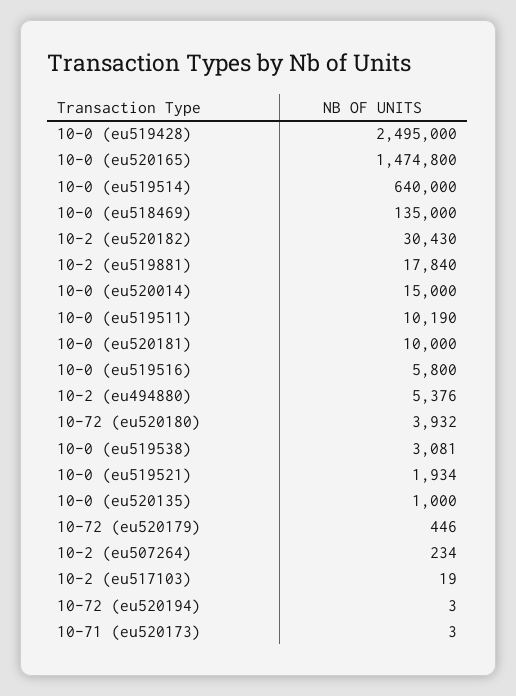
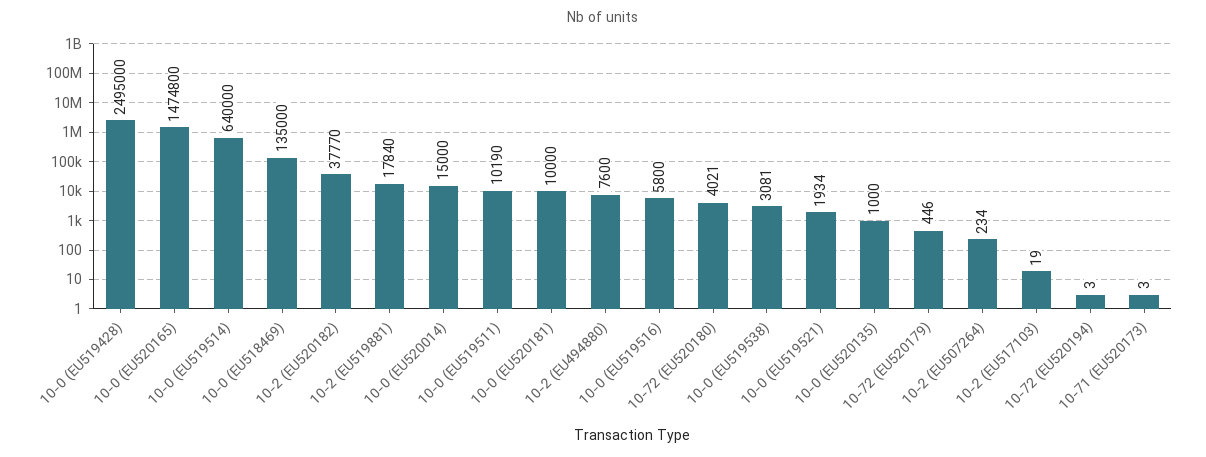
  {
    "10-0 (eu519428)": 2495000,
    "10-0 (eu520165)": 1474800,
    "10-0 (eu519514)": 640000,
    "10-0 (eu518469)": 135000,
-   "10-2 (eu520182)": 30430,
+   "10-2 (eu520182)": 37770,
    "10-2 (eu519881)": 17840,
    "10-0 (eu520014)": 15000,
    "10-0 (eu519511)": 10190,
    "10-0 (eu520181)": 10000,
    "10-0 (eu519516)": 5800,
-   "10-2 (eu494880)": 5376,
+   "10-2 (eu494880)": 7600,
-   "10-72 (eu520180)": 3932,
+   "10-72 (eu520180)": 4021,
    "10-0 (eu519538)": 3081,
    "10-0 (eu519521)": 1934,
    "10-0 (eu520135)": 1000,
    "10-72 (eu520179)": 446,
    "10-2 (eu507264)": 234,
    "10-2 (eu517103)": 19,
    "10-72 (eu520194)": 3,
    "10-71 (eu520173)": 3
  }

